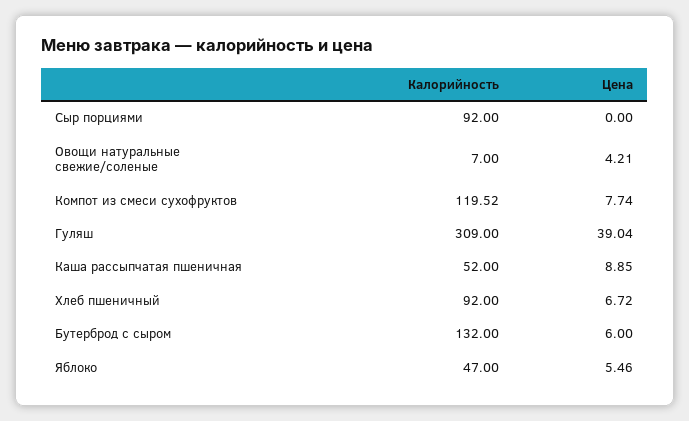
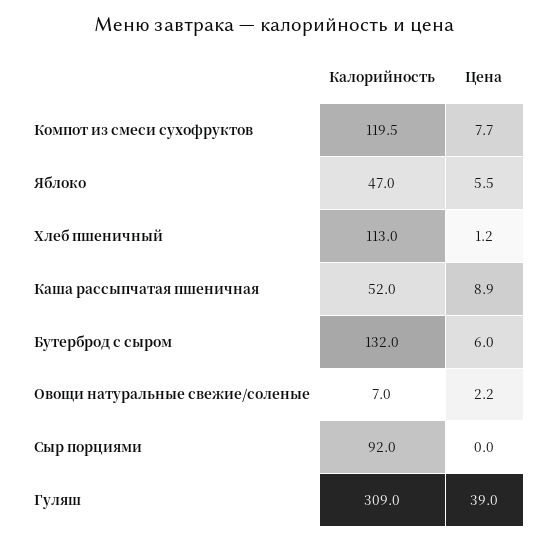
  {
    "Калорийность": {
      "Сыр порциями": 92,
      "Овощи натуральные свежие/соленые": 7,
      "Компот из смеси сухофруктов": 119.52,
      "Гуляш": 309,
      "Каша рассыпчатая пшеничная": 52,
-     "Хлеб пшеничный": 92,
+     "Хлеб пшеничный": 113,
      "Бутерброд с сыром": 132,
      "Яблоко": 47
    },
    "Цена": {
      "Сыр порциями": 0,
-     "Овощи натуральные свежие/соленые": 4.21,
+     "Овощи натуральные свежие/соленые": 2.2,
      "Компот из смеси сухофруктов": 7.74,
      "Гуляш": 39.04,
      "Каша рассыпчатая пшеничная": 8.85,
-     "Хлеб пшеничный": 6.72,
+     "Хлеб пшеничный": 1.2,
      "Бутерброд с сыром": 6,
      "Яблоко": 5.46
    }
  }

